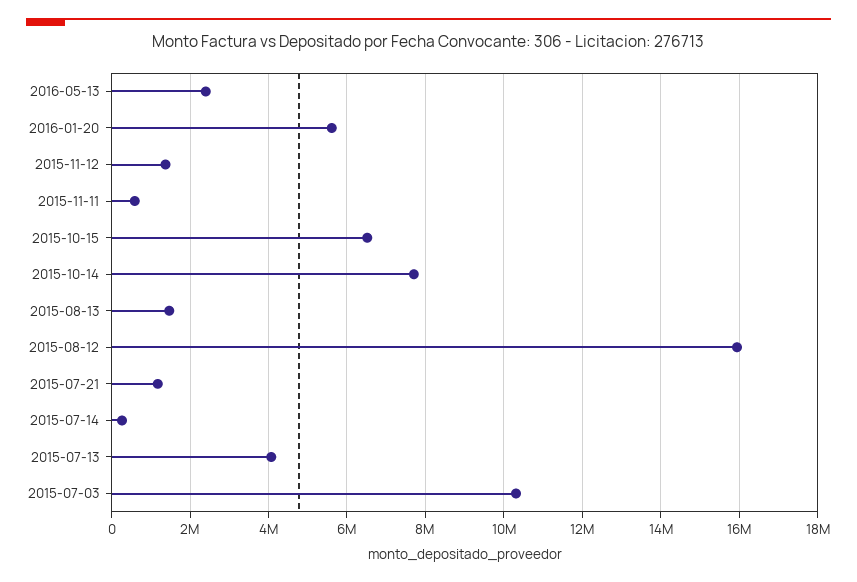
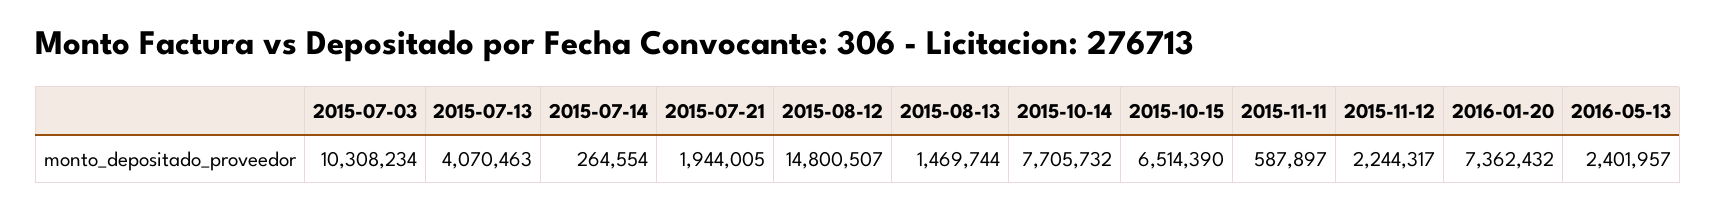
  {
    "2016-05-13": 2401957,
-   "2016-01-20": 5600000,
+   "2016-01-20": 7362432,
-   "2015-11-12": 1400000,
+   "2015-11-12": 2244317,
    "2015-11-11": 587897,
    "2015-10-15": 6514390,
    "2015-10-14": 7705732,
    "2015-08-13": 1469744,
-   "2015-08-12": 16000000,
+   "2015-08-12": 14800507,
-   "2015-07-21": 1200000,
+   "2015-07-21": 1944005,
    "2015-07-14": 264554,
    "2015-07-13": 4070463,
    "2015-07-03": 10308234
  }

